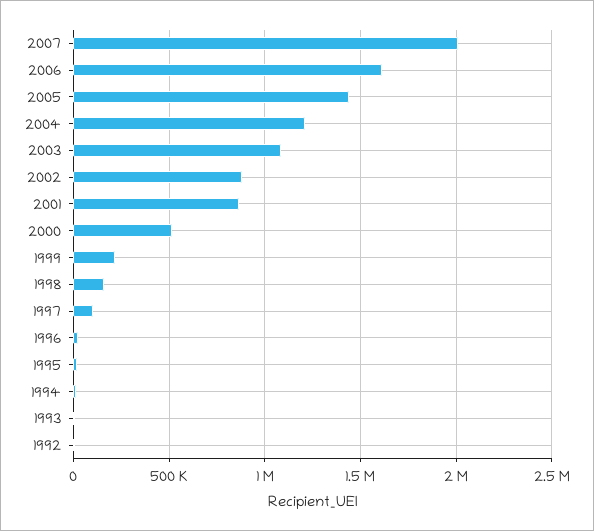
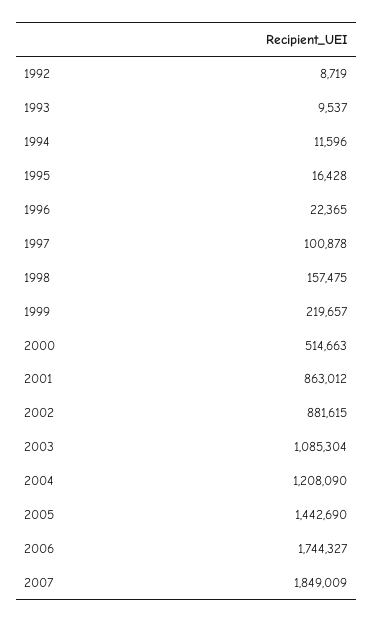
  {
-   "2007": 2000000,
+   "2007": 1849009,
-   "2006": 1600000,
+   "2006": 1744327,
    "2005": 1442690,
    "2004": 1208090,
    "2003": 1085304,
    "2002": 881615,
    "2001": 863012,
    "2000": 514663,
    "1999": 219657,
    "1998": 157475,
    "1997": 100878,
    "1996": 22365,
    "1995": 16428,
    "1994": 11596,
    "1993": 9537,
    "1992": 8719
  }

